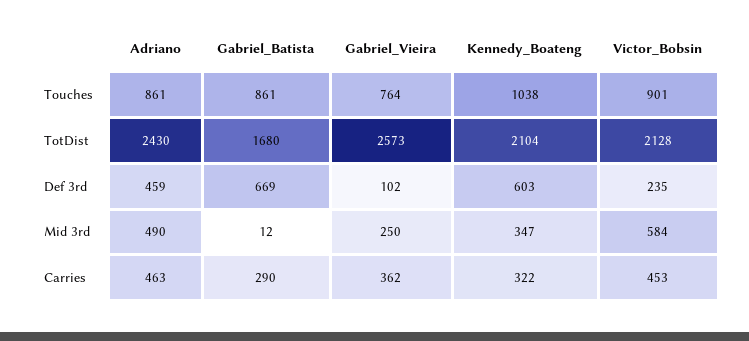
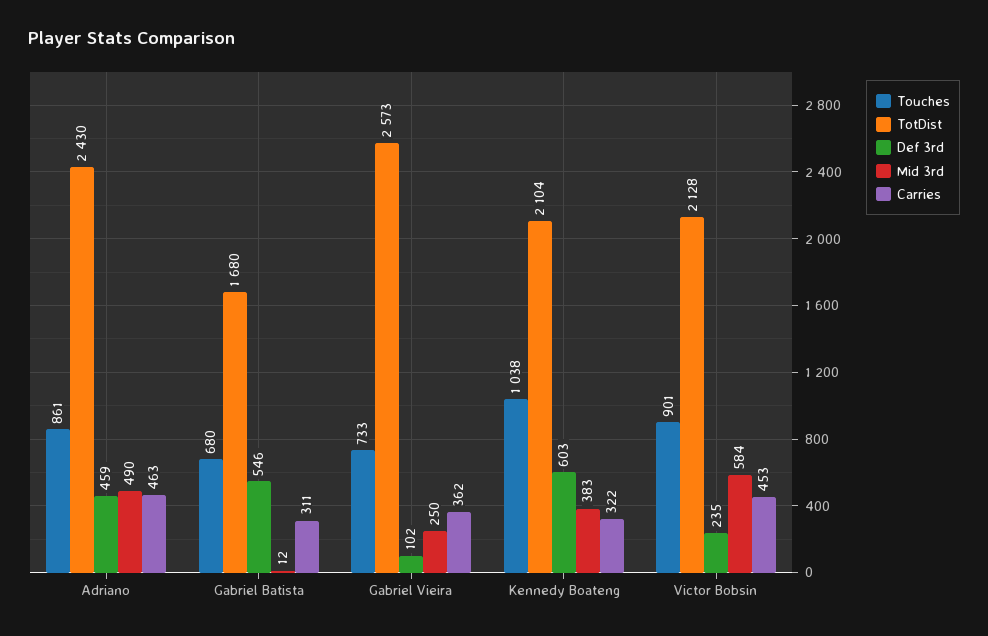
  {
    "Touches": {
      "Adriano": 861,
-     "Gabriel_Batista": 861,
+     "Gabriel_Batista": 680,
-     "Gabriel_Vieira": 764,
+     "Gabriel_Vieira": 733,
      "Kennedy_Boateng": 1038,
      "Victor_Bobsin": 901
    },
    "TotDist": {
      "Adriano": 2430,
      "Gabriel_Batista": 1680,
      "Gabriel_Vieira": 2573,
      "Kennedy_Boateng": 2104,
      "Victor_Bobsin": 2128
    },
    "Def 3rd": {
      "Adriano": 459,
-     "Gabriel_Batista": 669,
+     "Gabriel_Batista": 546,
      "Gabriel_Vieira": 102,
      "Kennedy_Boateng": 603,
      "Victor_Bobsin": 235
    },
    "Mid 3rd": {
      "Adriano": 490,
      "Gabriel_Batista": 12,
      "Gabriel_Vieira": 250,
-     "Kennedy_Boateng": 347,
+     "Kennedy_Boateng": 383,
      "Victor_Bobsin": 584
    },
    "Carries": {
      "Adriano": 463,
-     "Gabriel_Batista": 290,
+     "Gabriel_Batista": 311,
      "Gabriel_Vieira": 362,
      "Kennedy_Boateng": 322,
      "Victor_Bobsin": 453
    }
  }

